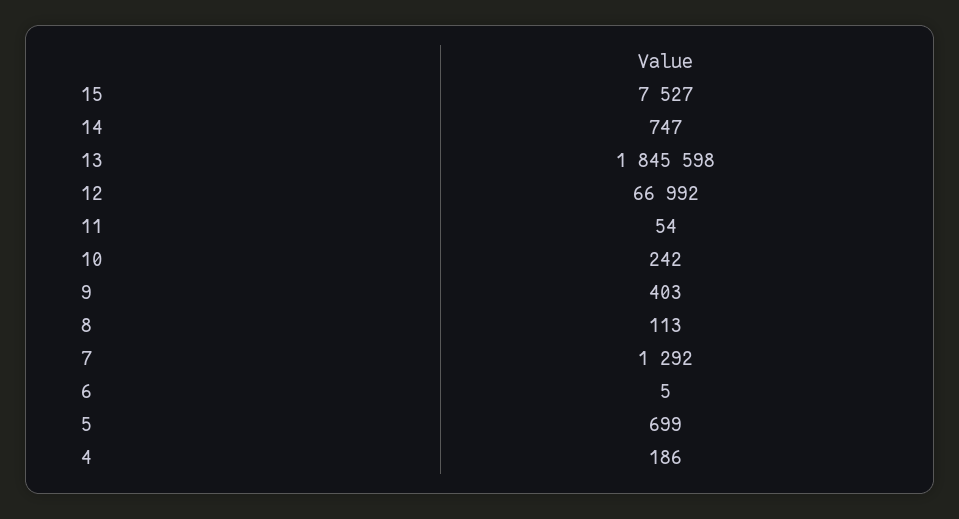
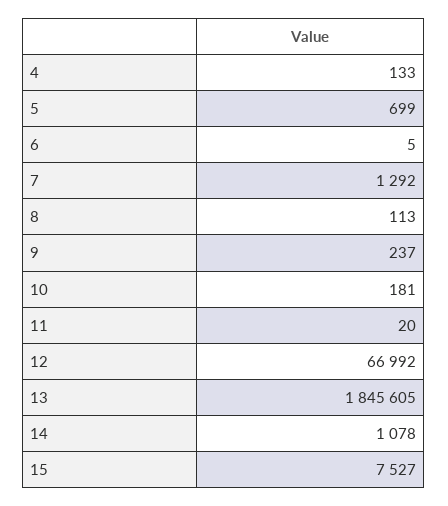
  {
    "15": 7527,
-   "14": 747,
+   "14": 1078,
-   "13": 1845598,
+   "13": 1845605,
    "12": 66992,
-   "11": 54,
+   "11": 20,
-   "10": 242,
+   "10": 181,
-   "9": 403,
+   "9": 237,
    "8": 113,
    "7": 1292,
    "6": 5,
    "5": 699,
-   "4": 186
+   "4": 133
  }

